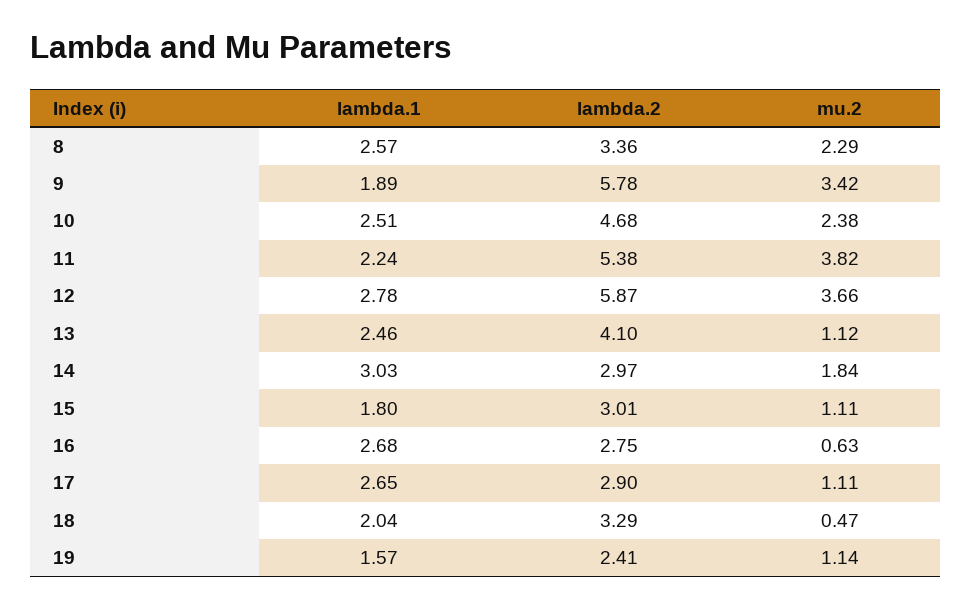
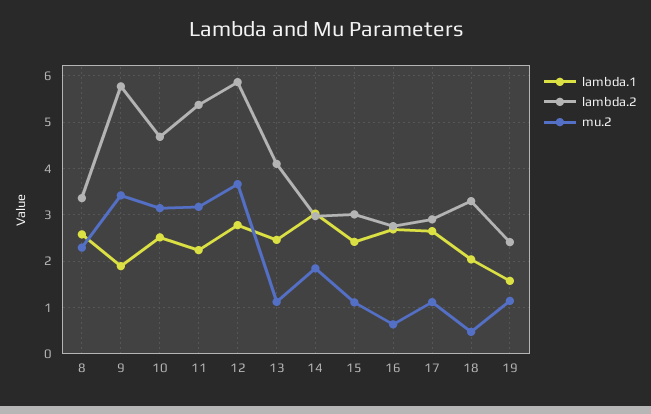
  {
    "lambda.1": {
      "8": 2.57,
      "9": 1.89,
      "10": 2.51,
      "11": 2.24,
      "12": 2.78,
      "13": 2.46,
      "14": 3.03,
-     "15": 1.8,
+     "15": 2.4,
      "16": 2.68,
      "17": 2.65,
      "18": 2.04,
      "19": 1.57
    },
    "lambda.2": {
      "8": 3.36,
      "9": 5.78,
      "10": 4.68,
      "11": 5.38,
      "12": 5.87,
      "13": 4.1,
      "14": 2.97,
      "15": 3.01,
      "16": 2.75,
      "17": 2.9,
      "18": 3.29,
      "19": 2.41
    },
    "mu.2": {
      "8": 2.29,
      "9": 3.42,
-     "10": 2.38,
+     "10": 3.2,
-     "11": 3.82,
+     "11": 3.2,
      "12": 3.66,
      "13": 1.12,
      "14": 1.84,
      "15": 1.11,
      "16": 0.63,
      "17": 1.11,
      "18": 0.47,
      "19": 1.14
    }
  }

